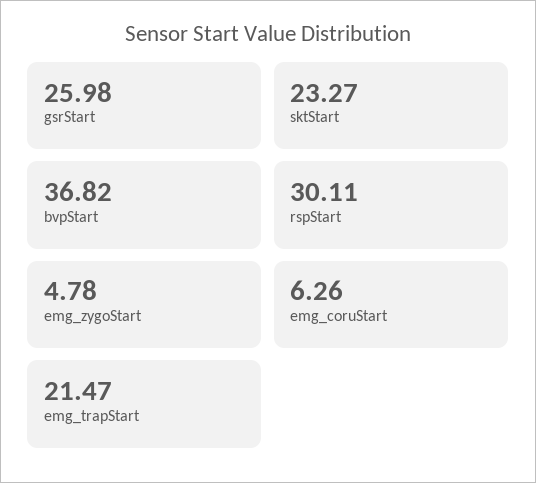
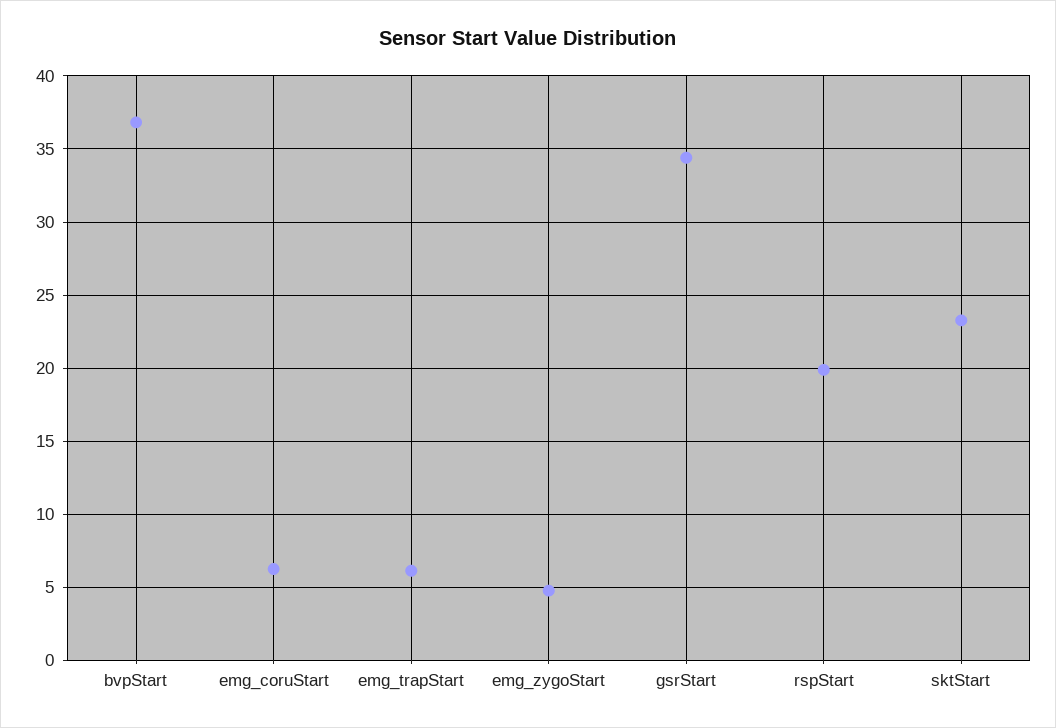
  {
-   "gsrStart": 25.98,
+   "gsrStart": 34.5,
    "sktStart": 23.27,
    "bvpStart": 36.82,
-   "rspStart": 30.11,
+   "rspStart": 20,
    "emg_zygoStart": 4.78,
    "emg_coruStart": 6.26,
-   "emg_trapStart": 21.47
+   "emg_trapStart": 6
  }

